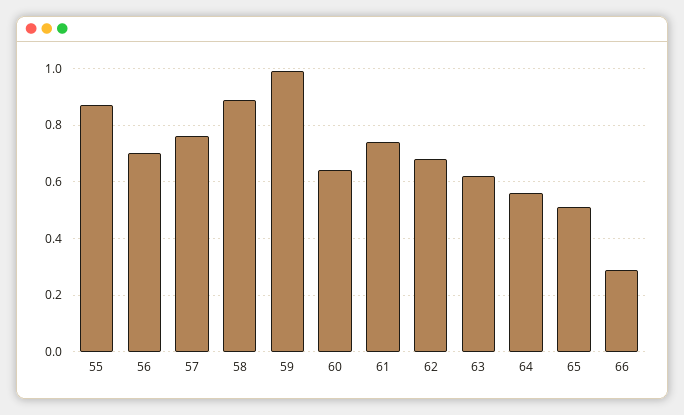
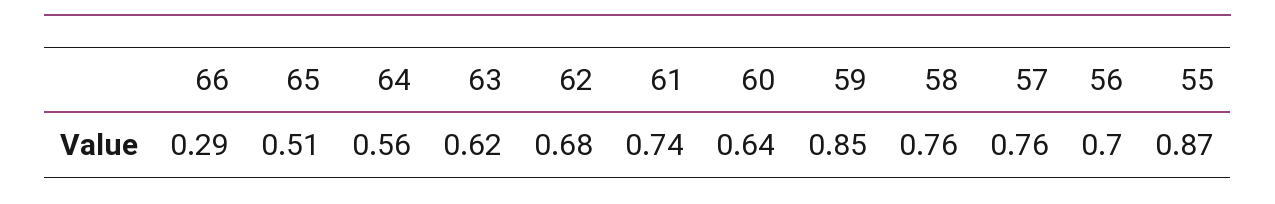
  {
    "55": 0.87,
    "56": 0.7,
    "57": 0.76,
-   "58": 0.9,
+   "58": 0.76,
-   "59": 1,
+   "59": 0.85,
    "60": 0.64,
    "61": 0.74,
    "62": 0.68,
    "63": 0.62,
    "64": 0.56,
    "65": 0.51,
    "66": 0.29
  }

